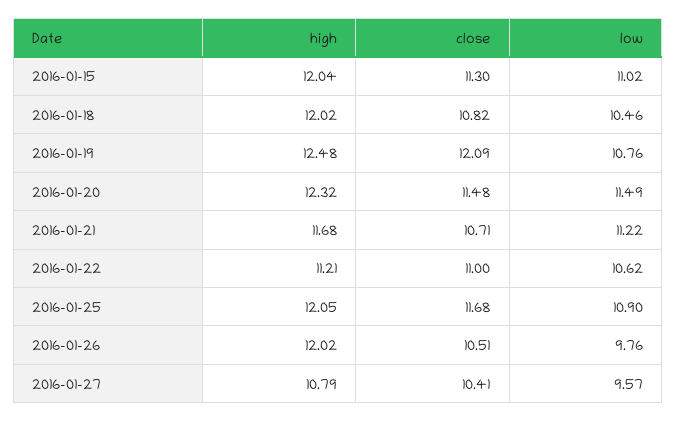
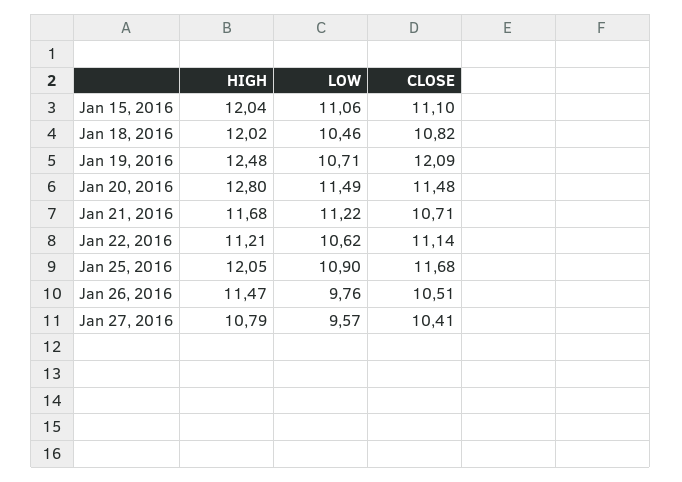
  {
    "high": {
      "2016-01-15": 12.04,
      "2016-01-18": 12.02,
      "2016-01-19": 12.48,
-     "2016-01-20": 12.32,
+     "2016-01-20": 12.8,
      "2016-01-21": 11.68,
      "2016-01-22": 11.21,
      "2016-01-25": 12.05,
-     "2016-01-26": 12.02,
+     "2016-01-26": 11.47,
      "2016-01-27": 10.79
    },
    "close": {
-     "2016-01-15": 11.3,
+     "2016-01-15": 11.1,
      "2016-01-18": 10.82,
      "2016-01-19": 12.09,
      "2016-01-20": 11.48,
      "2016-01-21": 10.71,
-     "2016-01-22": 11,
+     "2016-01-22": 11.14,
      "2016-01-25": 11.68,
      "2016-01-26": 10.51,
      "2016-01-27": 10.41
    },
    "low": {
-     "2016-01-15": 11.02,
+     "2016-01-15": 11.06,
      "2016-01-18": 10.46,
-     "2016-01-19": 10.76,
+     "2016-01-19": 10.71,
      "2016-01-20": 11.49,
      "2016-01-21": 11.22,
      "2016-01-22": 10.62,
      "2016-01-25": 10.9,
      "2016-01-26": 9.76,
      "2016-01-27": 9.57
    }
  }

